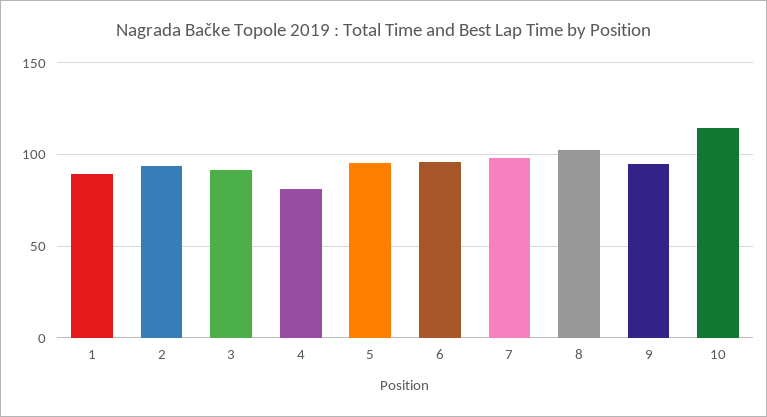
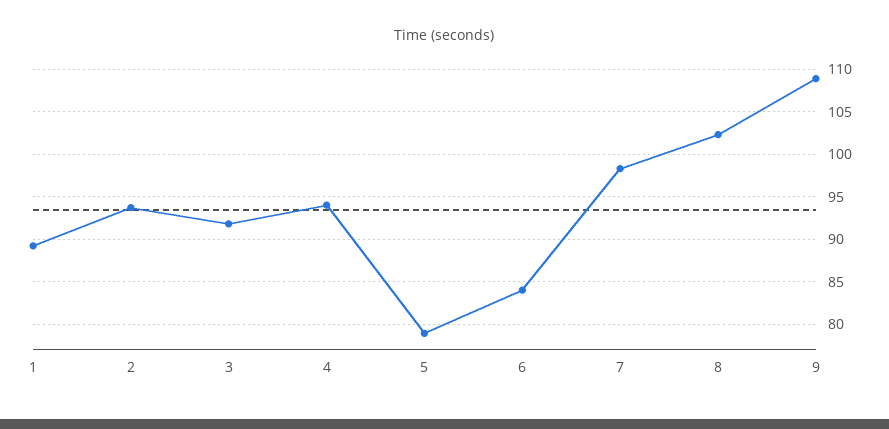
  {
    "1": 89,
    "2": 94,
    "3": 92,
-   "4": 80,
+   "4": 94,
-   "5": 95,
+   "5": 79,
-   "6": 95,
+   "6": 84,
    "7": 98,
    "8": 102,
-   "9": 95,
+   "9": 109
-   "10": 115
  }

